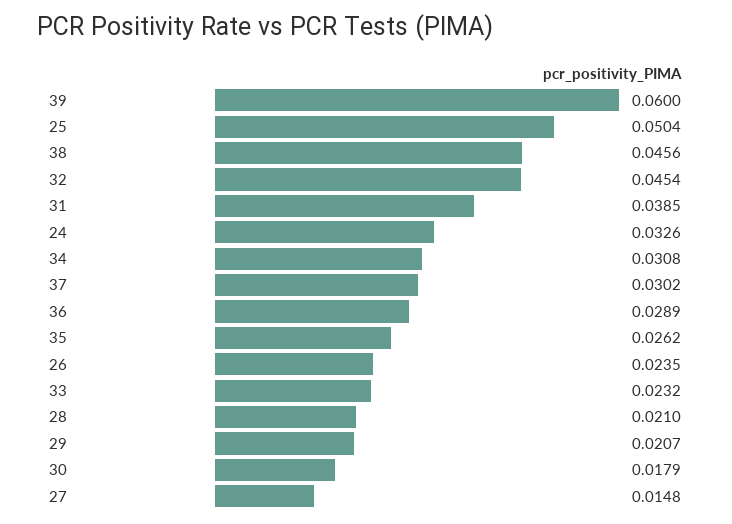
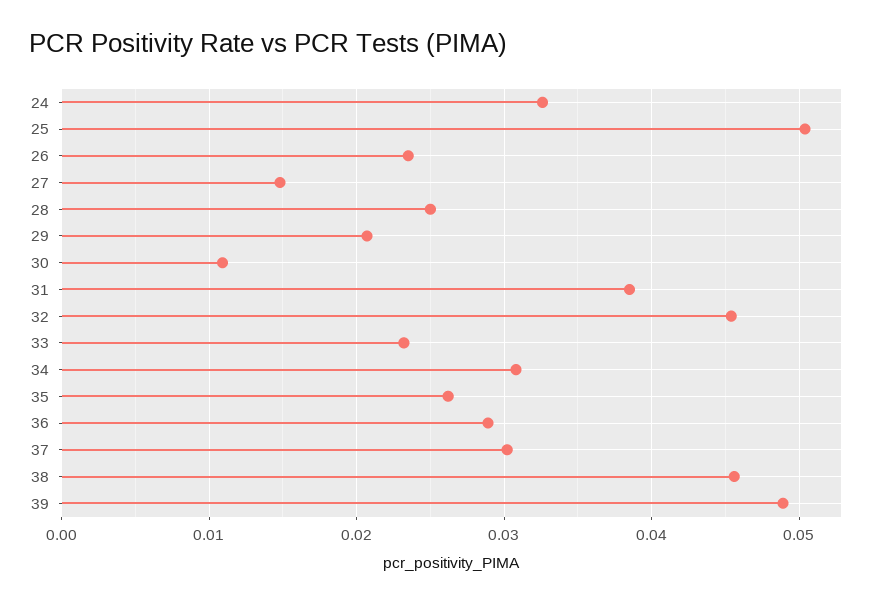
  {
-   "39": 0.06,
+   "39": 0.049,
    "25": 0.0504,
    "38": 0.0456,
    "32": 0.0454,
    "31": 0.0385,
    "24": 0.0326,
    "34": 0.0308,
    "37": 0.0302,
    "36": 0.0289,
    "35": 0.0262,
    "26": 0.0235,
    "33": 0.0232,
-   "28": 0.021,
+   "28": 0.025,
    "29": 0.0207,
-   "30": 0.0179,
+   "30": 0.011,
    "27": 0.0148
  }

